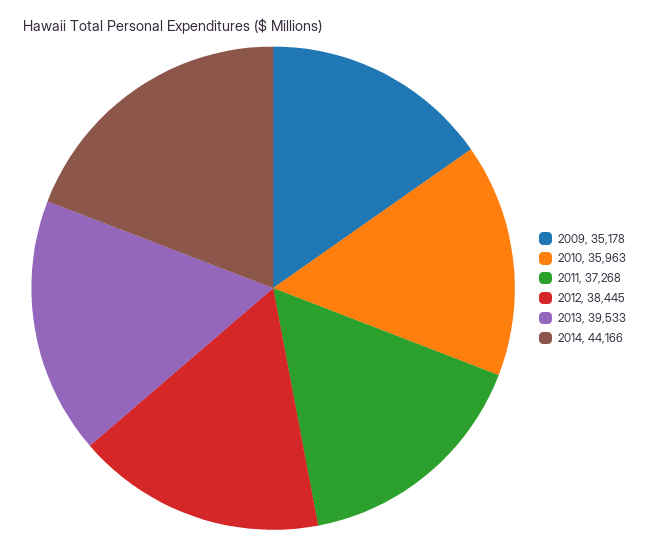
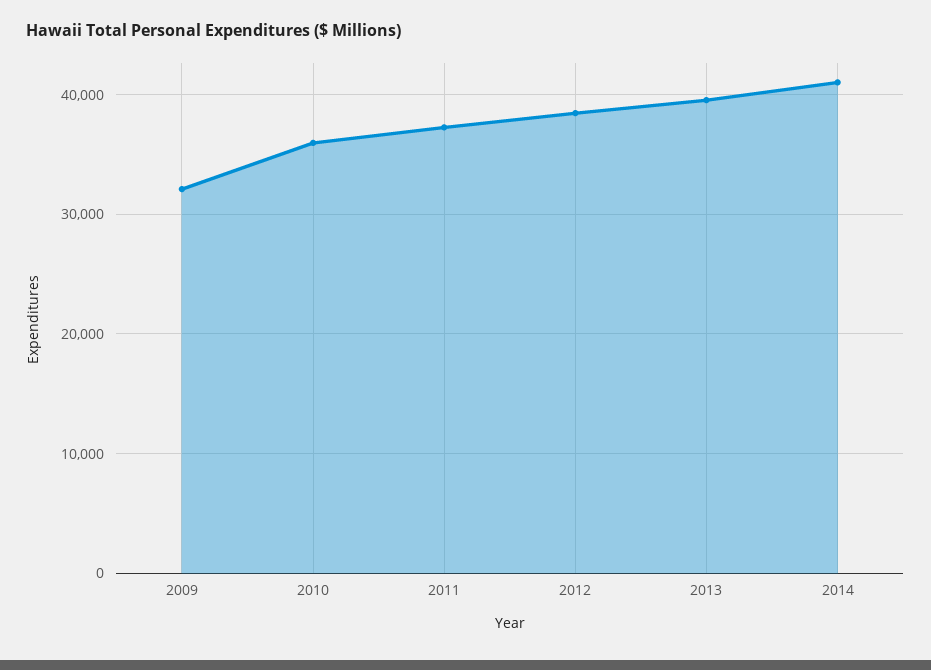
  {
-   "2009": 35178,
+   "2009": 32000,
    "2010": 35963,
    "2011": 37268,
    "2012": 38445,
    "2013": 39533,
-   "2014": 44166
+   "2014": 41000
  }

